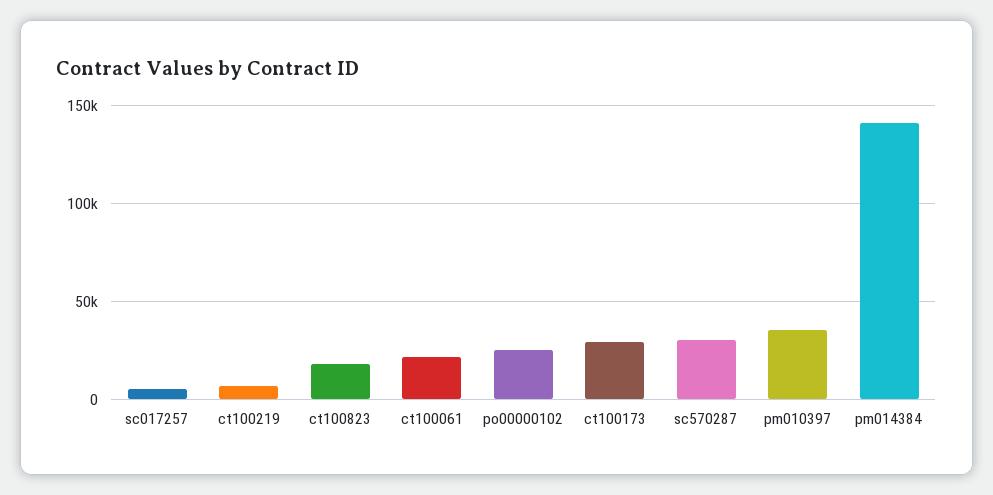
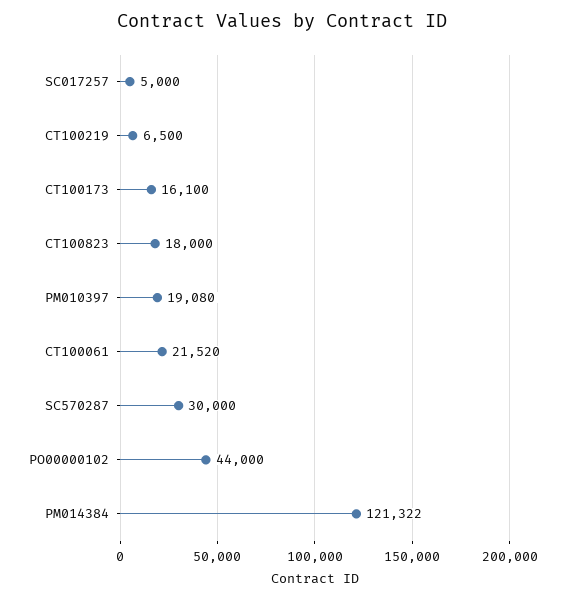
  {
    "sc017257": 5000,
    "ct100219": 6500,
    "ct100823": 18000,
    "ct100061": 21520,
-   "po00000102": 25000,
+   "po00000102": 44000,
-   "ct100173": 30000,
+   "ct100173": 16100,
    "sc570287": 30000,
-   "pm010397": 35000,
+   "pm010397": 19080,
-   "pm014384": 140000
+   "pm014384": 121322
  }

